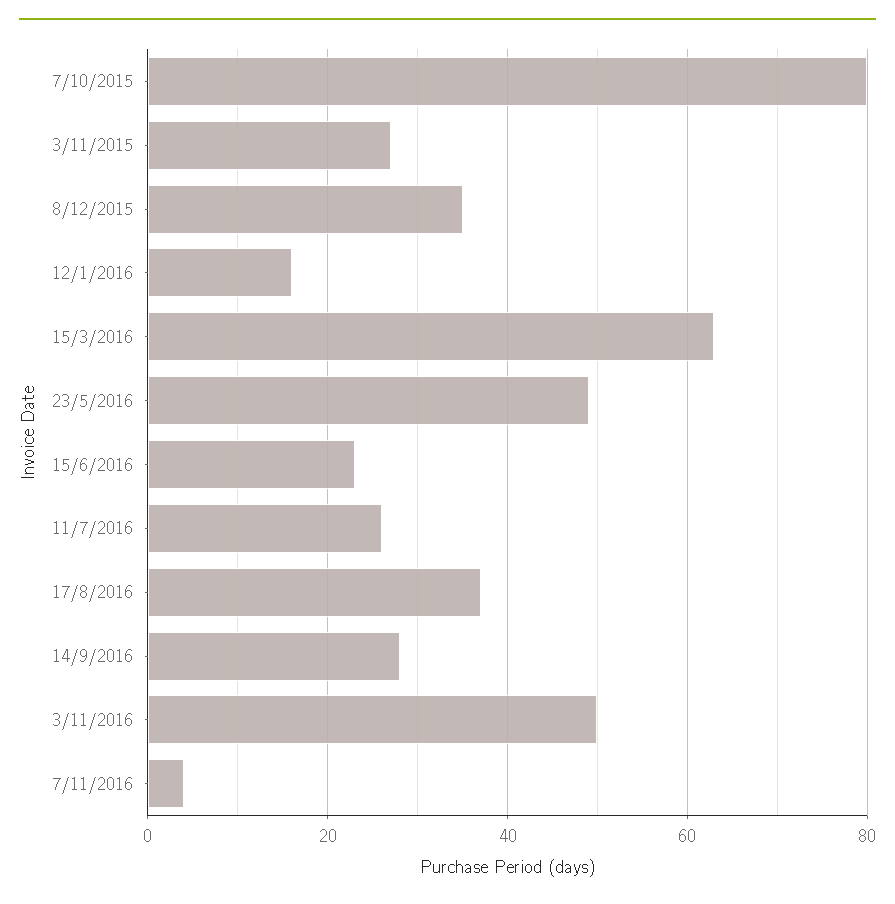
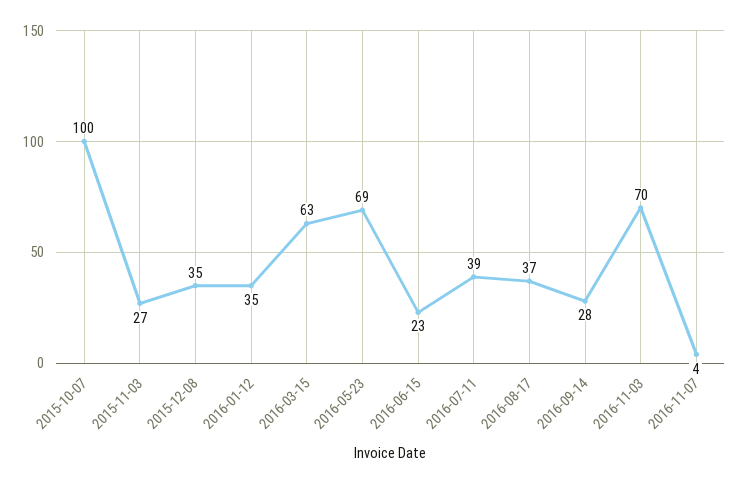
  {
-   "7/10/2015": 80,
+   "7/10/2015": 100,
    "3/11/2015": 27,
    "8/12/2015": 35,
-   "12/1/2016": 15,
+   "12/1/2016": 35,
    "15/3/2016": 63,
-   "23/5/2016": 50,
+   "23/5/2016": 69,
    "15/6/2016": 23,
-   "11/7/2016": 25,
+   "11/7/2016": 39,
    "17/8/2016": 37,
    "14/9/2016": 28,
-   "3/11/2016": 50,
+   "3/11/2016": 70,
    "7/11/2016": 4
  }

